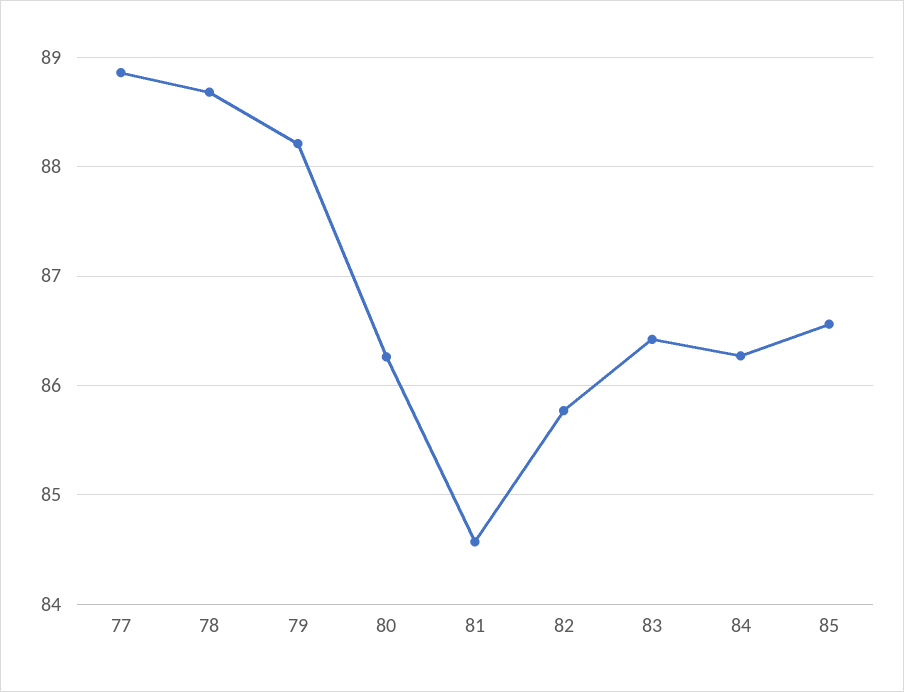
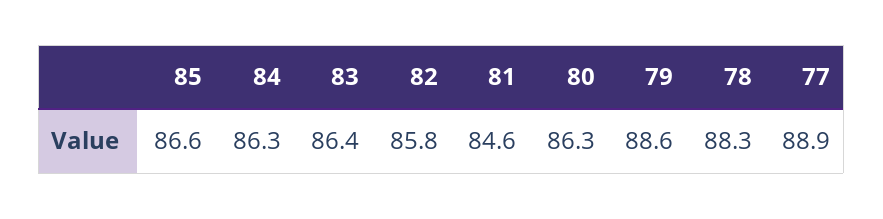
  {
    "77": 88.9,
-   "78": 88.7,
+   "78": 88.3,
-   "79": 88.2,
+   "79": 88.6,
    "80": 86.3,
    "81": 84.6,
    "82": 85.8,
    "83": 86.4,
    "84": 86.3,
    "85": 86.6
  }

